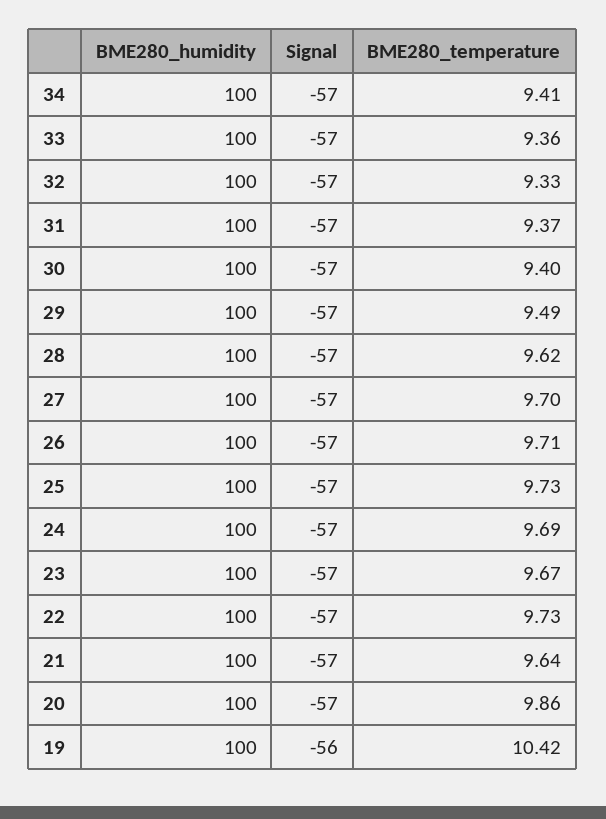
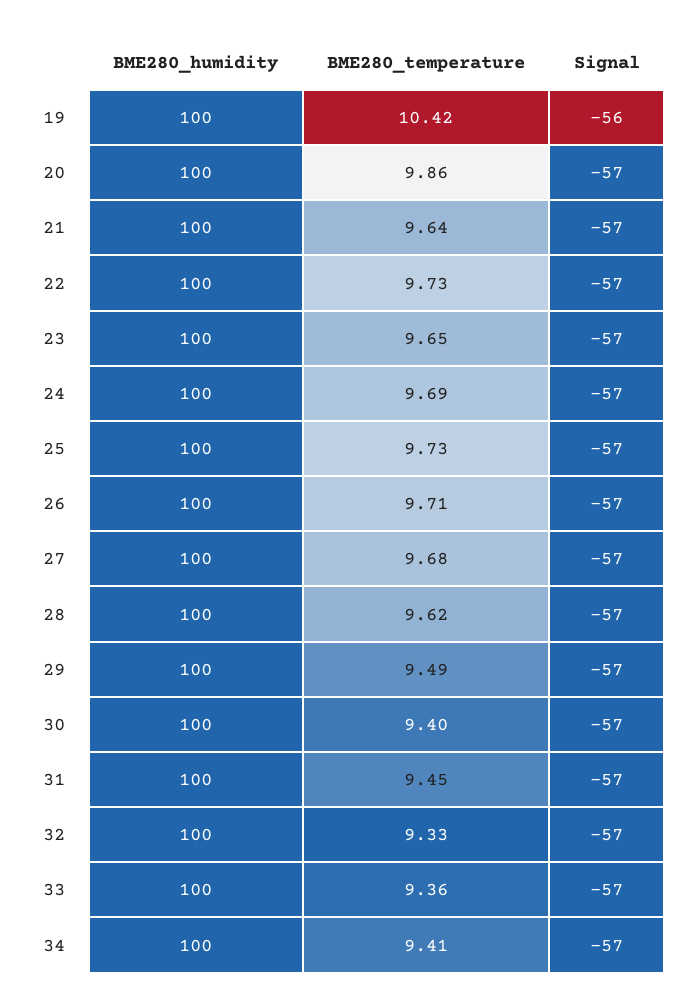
  {
    "BME280_humidity": {
      "34": 100,
      "33": 100,
      "32": 100,
      "31": 100,
      "30": 100,
      "29": 100,
      "28": 100,
      "27": 100,
      "26": 100,
      "25": 100,
      "24": 100,
      "23": 100,
      "22": 100,
      "21": 100,
      "20": 100,
      "19": 100
    },
    "Signal": {
      "34": -57,
      "33": -57,
      "32": -57,
      "31": -57,
      "30": -57,
      "29": -57,
      "28": -57,
      "27": -57,
      "26": -57,
      "25": -57,
      "24": -57,
      "23": -57,
      "22": -57,
      "21": -57,
      "20": -57,
      "19": -56
    },
    "BME280_temperature": {
      "34": 9.41,
      "33": 9.36,
      "32": 9.33,
-     "31": 9.37,
+     "31": 9.45,
      "30": 9.4,
      "29": 9.49,
      "28": 9.62,
-     "27": 9.7,
+     "27": 9.68,
      "26": 9.71,
      "25": 9.73,
      "24": 9.69,
-     "23": 9.67,
+     "23": 9.65,
      "22": 9.73,
      "21": 9.64,
      "20": 9.86,
      "19": 10.42
    }
  }

